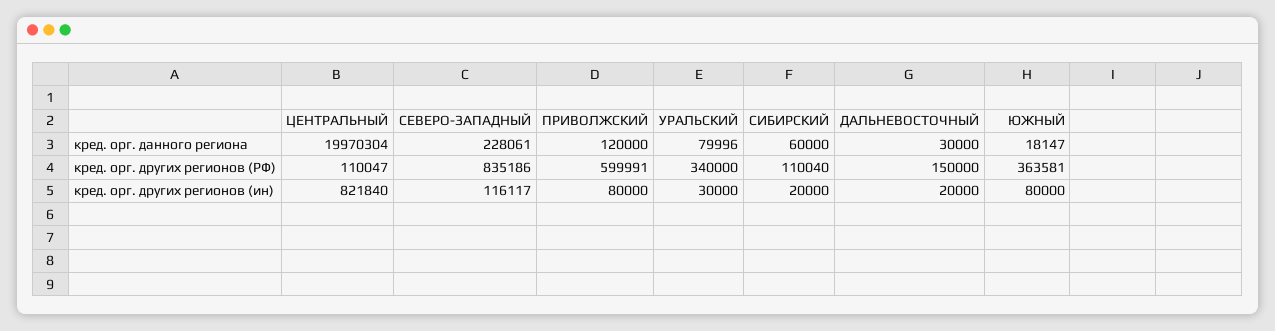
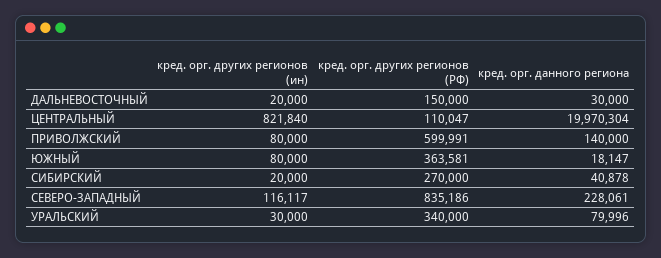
  {
    "ЦЕНТРАЛЬНЫЙ": {
      "кред. орг. данного региона": 19970304,
      "кред. орг. других регионов (РФ)": 110047,
      "кред. орг. других регионов (ин)": 821840
    },
    "СЕВЕРО-ЗАПАДНЫЙ": {
      "кред. орг. данного региона": 228061,
      "кред. орг. других регионов (РФ)": 835186,
      "кред. орг. других регионов (ин)": 116117
    },
    "ПРИВОЛЖСКИЙ": {
-     "кред. орг. данного региона": 120000,
+     "кред. орг. данного региона": 140000,
      "кред. орг. других регионов (РФ)": 599991,
      "кред. орг. других регионов (ин)": 80000
    },
    "УРАЛЬСКИЙ": {
      "кред. орг. данного региона": 79996,
      "кред. орг. других регионов (РФ)": 340000,
      "кред. орг. других регионов (ин)": 30000
    },
    "СИБИРСКИЙ": {
-     "кред. орг. данного региона": 60000,
+     "кред. орг. данного региона": 40878,
-     "кред. орг. других регионов (РФ)": 110040,
+     "кред. орг. других регионов (РФ)": 270000,
      "кред. орг. других регионов (ин)": 20000
    },
    "ДАЛЬНЕВОСТОЧНЫЙ": {
      "кред. орг. данного региона": 30000,
      "кред. орг. других регионов (РФ)": 150000,
      "кред. орг. других регионов (ин)": 20000
    },
    "ЮЖНЫЙ": {
      "кред. орг. данного региона": 18147,
      "кред. орг. других регионов (РФ)": 363581,
      "кред. орг. других регионов (ин)": 80000
    }
  }

